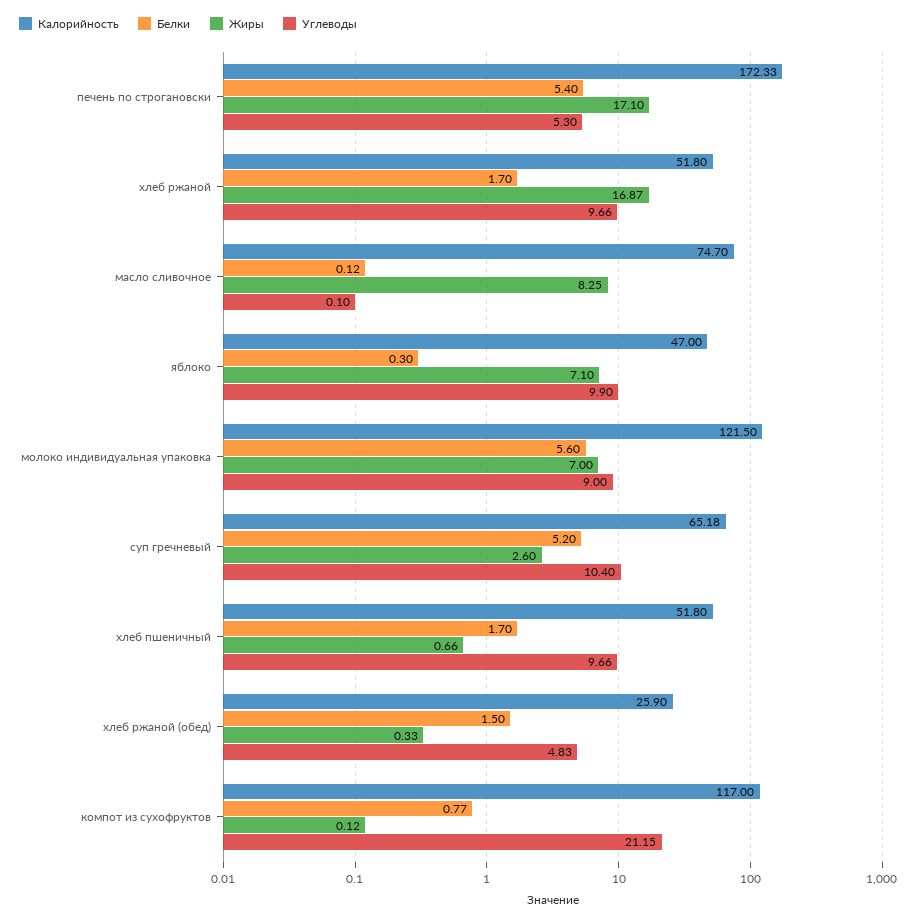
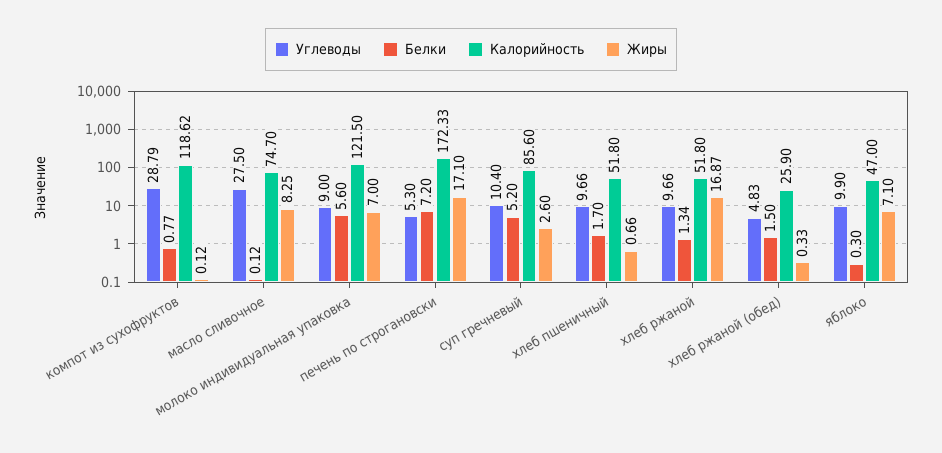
  {
    "Калорийность": {
      "печень по строгановски": 172.33,
      "хлеб ржаной": 51.8,
      "масло сливочное": 74.7,
      "яблоко": 47,
      "молоко индивидуальная упаковка": 121.5,
-     "суп гречневый": 65.18,
+     "суп гречневый": 85.6,
      "хлеб пшеничный": 51.8,
      "хлеб ржаной (обед)": 25.9,
-     "компот из сухофруктов": 117
+     "компот из сухофруктов": 118.62
    },
    "Белки": {
-     "печень по строгановски": 5.4,
+     "печень по строгановски": 7.2,
-     "хлеб ржаной": 1.7,
+     "хлеб ржаной": 1.34,
      "масло сливочное": 0.12,
      "яблоко": 0.3,
      "молоко индивидуальная упаковка": 5.6,
      "суп гречневый": 5.2,
      "хлеб пшеничный": 1.7,
      "хлеб ржаной (обед)": 1.5,
      "компот из сухофруктов": 0.77
    },
    "Жиры": {
      "печень по строгановски": 17.1,
      "хлеб ржаной": 16.87,
      "масло сливочное": 8.25,
      "яблоко": 7.1,
      "молоко индивидуальная упаковка": 7,
      "суп гречневый": 2.6,
      "хлеб пшеничный": 0.66,
      "хлеб ржаной (обед)": 0.33,
      "компот из сухофруктов": 0.12
    },
    "Углеводы": {
      "печень по строгановски": 5.3,
      "хлеб ржаной": 9.66,
-     "масло сливочное": 0.1,
+     "масло сливочное": 27.5,
      "яблоко": 9.9,
      "молоко индивидуальная упаковка": 9,
      "суп гречневый": 10.4,
      "хлеб пшеничный": 9.66,
      "хлеб ржаной (обед)": 4.83,
-     "компот из сухофруктов": 21.15
+     "компот из сухофруктов": 28.79
    }
  }

